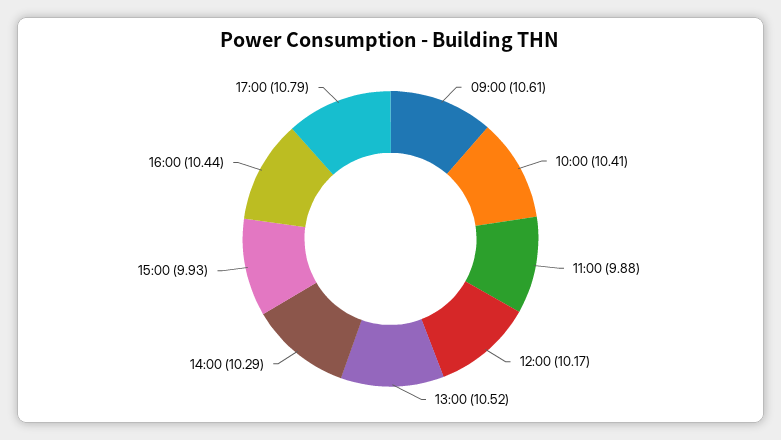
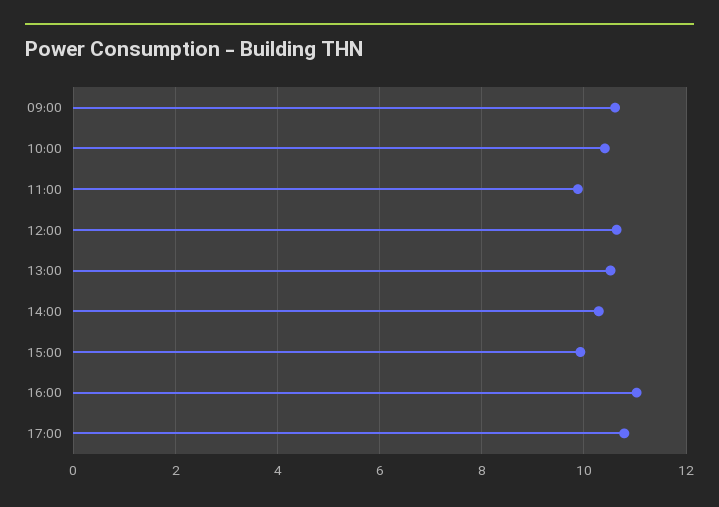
  {
    "09:00": 10.61,
    "10:00": 10.41,
    "11:00": 9.88,
-   "12:00": 10.17,
+   "12:00": 10.6,
    "13:00": 10.52,
    "14:00": 10.29,
    "15:00": 9.93,
-   "16:00": 10.44,
+   "16:00": 11,
    "17:00": 10.79
  }

